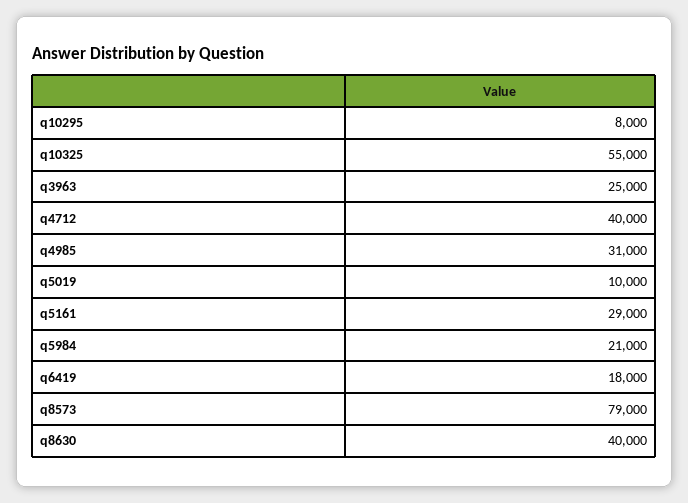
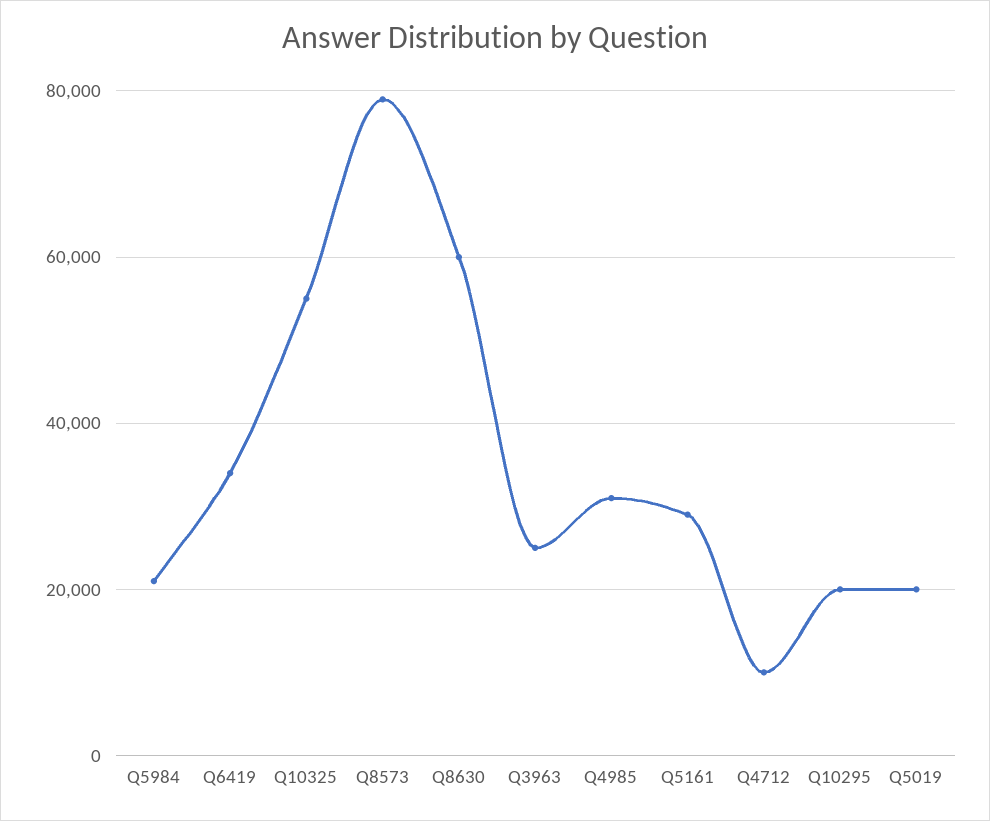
  {
-   "q10295": 8000,
+   "q10295": 20000,
    "q10325": 55000,
    "q3963": 25000,
-   "q4712": 40000,
+   "q4712": 10000,
    "q4985": 31000,
-   "q5019": 10000,
+   "q5019": 20000,
    "q5161": 29000,
    "q5984": 21000,
-   "q6419": 18000,
+   "q6419": 34000,
    "q8573": 79000,
-   "q8630": 40000
+   "q8630": 60000
  }

